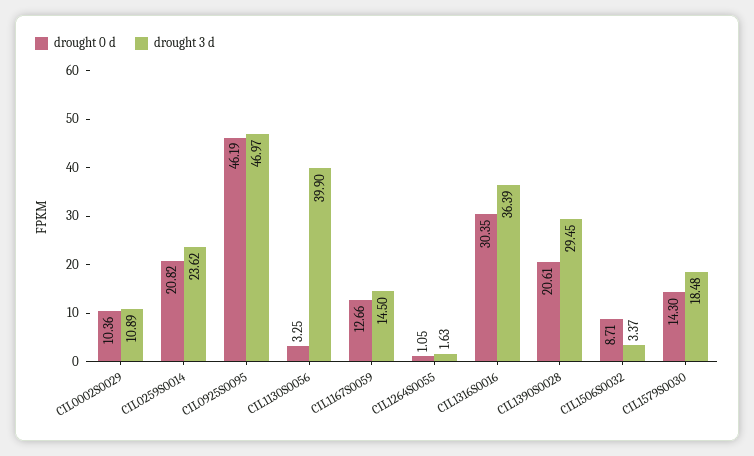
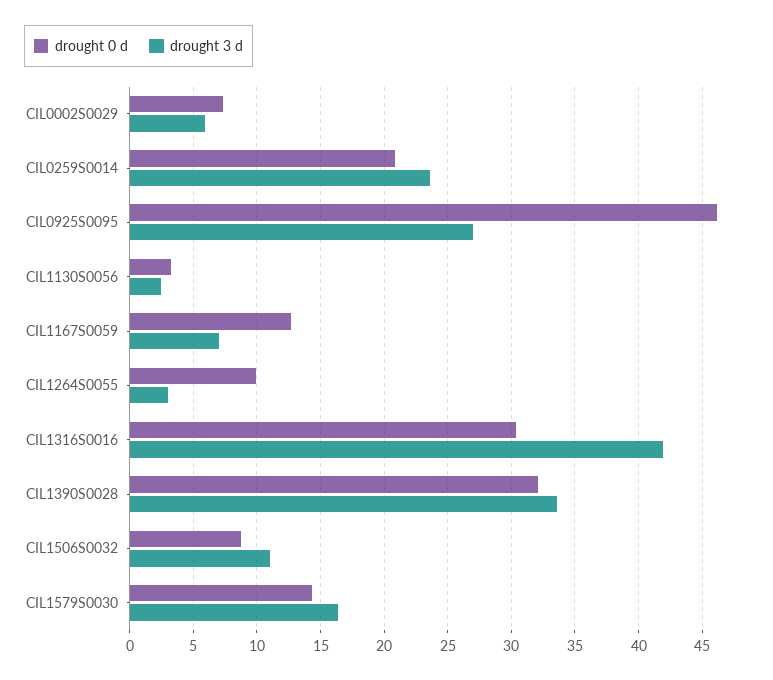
  {
    "drought 0 d": {
-     "CIL0002S0029": 10.36,
+     "CIL0002S0029": 7.5,
      "CIL0259S0014": 20.82,
      "CIL0925S0095": 46.19,
      "CIL1130S0056": 3.25,
      "CIL1167S0059": 12.66,
-     "CIL1264S0055": 1.05,
+     "CIL1264S0055": 10,
      "CIL1316S0016": 30.35,
-     "CIL1390S0028": 20.61,
+     "CIL1390S0028": 32,
      "CIL1506S0032": 8.71,
      "CIL1579S0030": 14.3
    },
    "drought 3 d": {
-     "CIL0002S0029": 10.89,
+     "CIL0002S0029": 6,
      "CIL0259S0014": 23.62,
-     "CIL0925S0095": 46.97,
+     "CIL0925S0095": 27,
-     "CIL1130S0056": 39.9,
+     "CIL1130S0056": 2.5,
-     "CIL1167S0059": 14.5,
+     "CIL1167S0059": 7,
-     "CIL1264S0055": 1.63,
+     "CIL1264S0055": 3,
-     "CIL1316S0016": 36.39,
+     "CIL1316S0016": 42,
-     "CIL1390S0028": 29.45,
+     "CIL1390S0028": 33.5,
-     "CIL1506S0032": 3.37,
+     "CIL1506S0032": 11,
-     "CIL1579S0030": 18.48
+     "CIL1579S0030": 16.5
    }
  }

